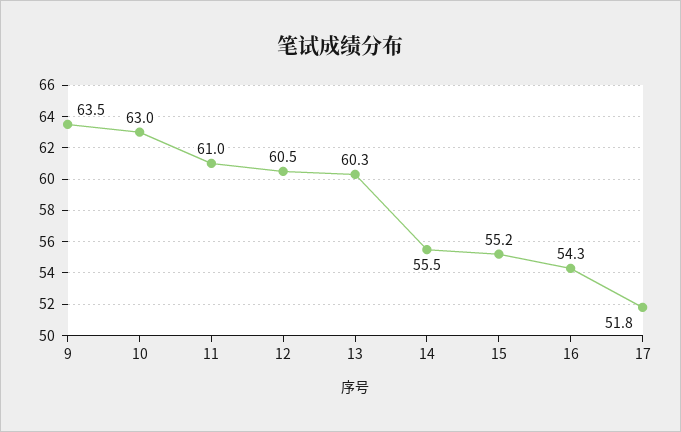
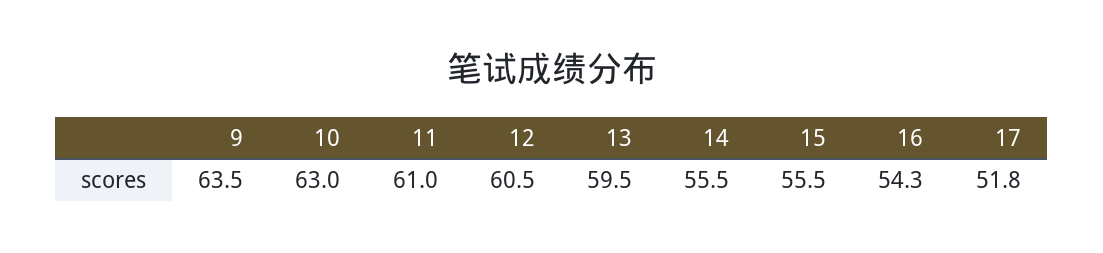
  {
    "9": 63.5,
    "10": 63,
    "11": 61,
    "12": 60.5,
-   "13": 60.3,
+   "13": 59.5,
    "14": 55.5,
-   "15": 55.2,
+   "15": 55.5,
    "16": 54.3,
    "17": 51.8
  }

